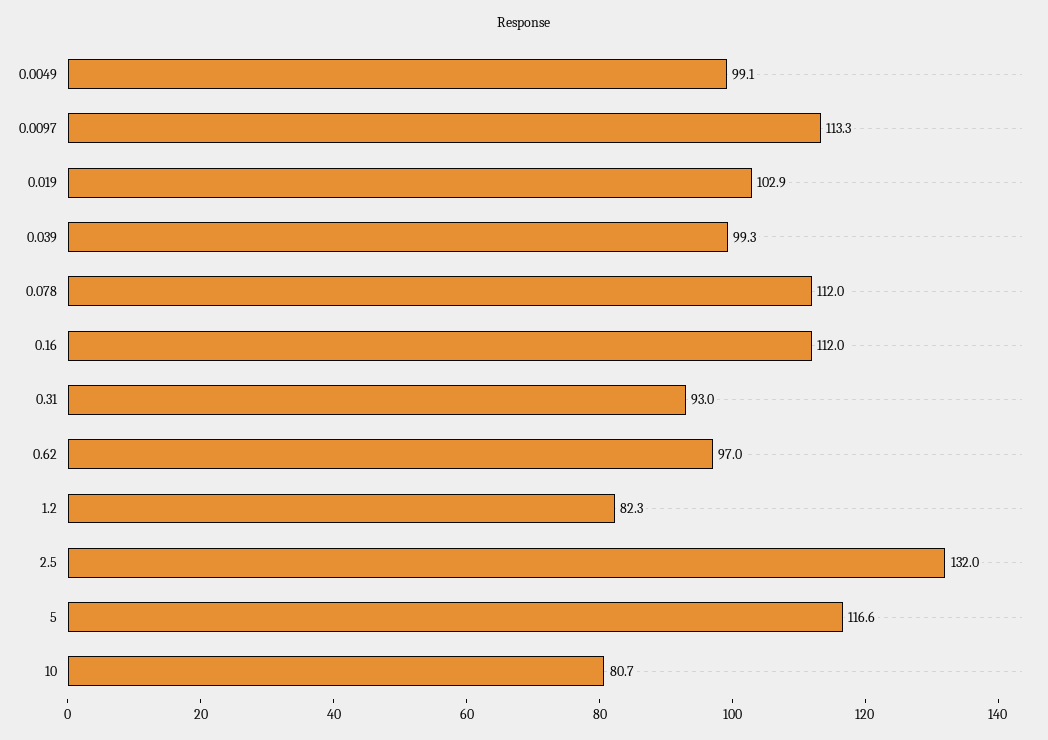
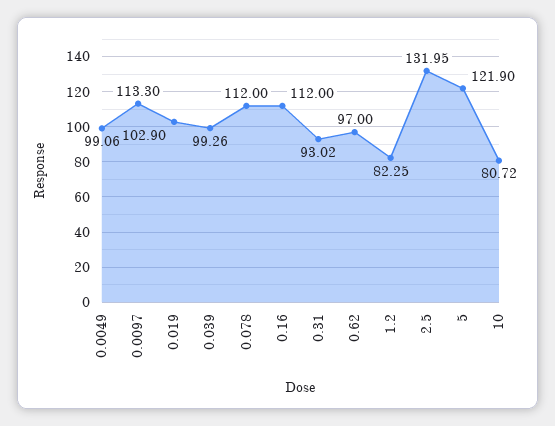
  {
    "0.0049": 99.06,
    "0.0097": 113.3,
    "0.019": 102.9,
    "0.039": 99.26,
    "0.078": 112,
    "0.16": 112,
    "0.31": 93.02,
    "0.62": 97,
    "1.2": 82.25,
    "2.5": 131.95,
-   "5": 116.6,
+   "5": 121.9,
    "10": 80.72
  }

